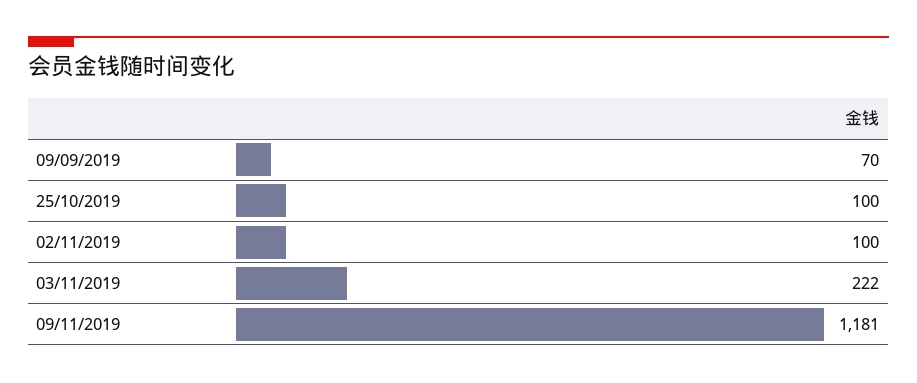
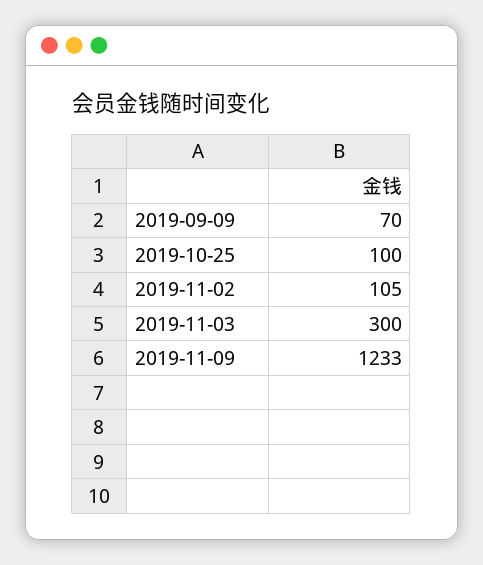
  {
    "09/09/2019": 70,
    "25/10/2019": 100,
-   "02/11/2019": 100,
+   "02/11/2019": 105,
-   "03/11/2019": 222,
+   "03/11/2019": 300,
-   "09/11/2019": 1181
+   "09/11/2019": 1233
  }

